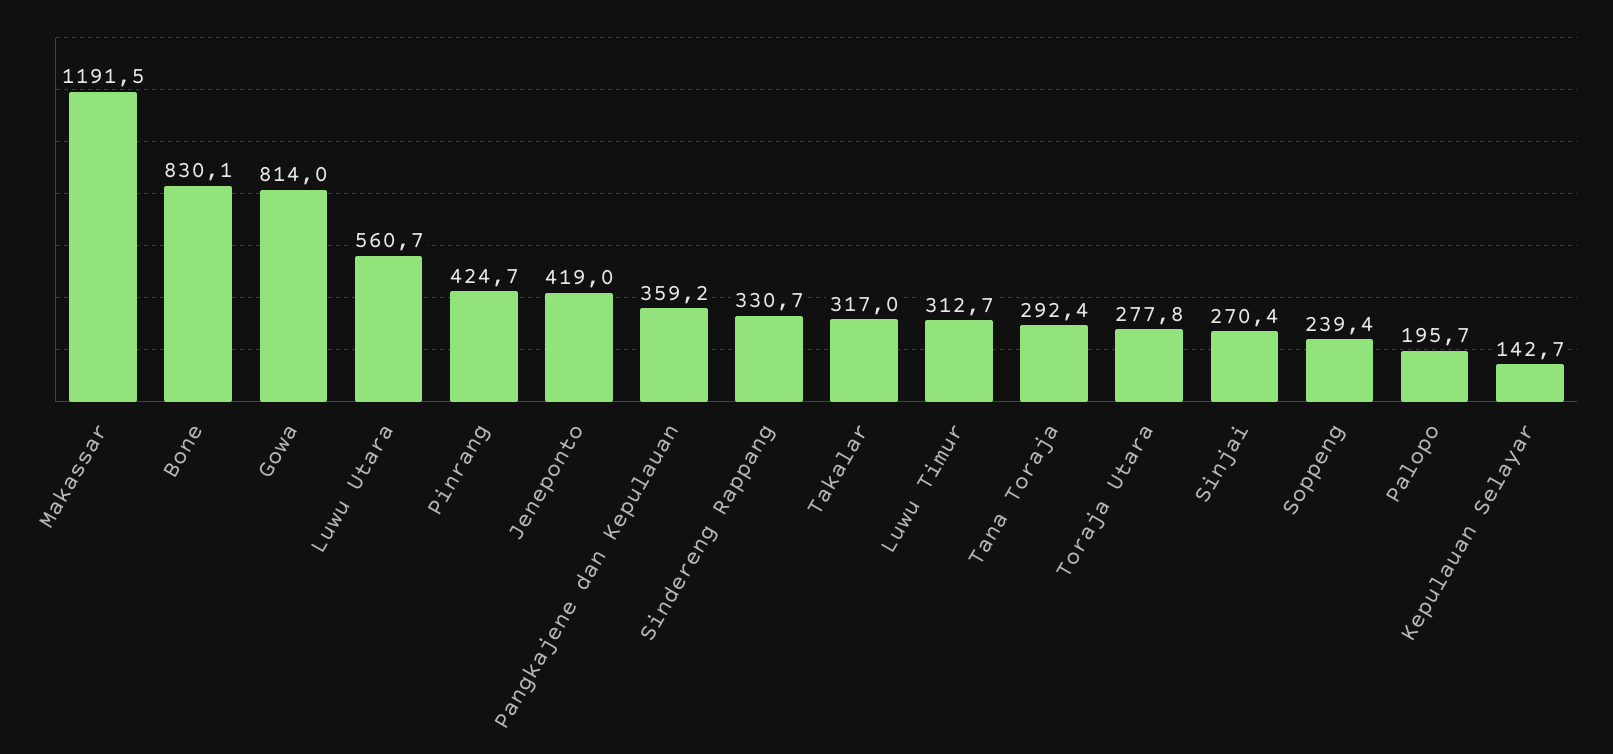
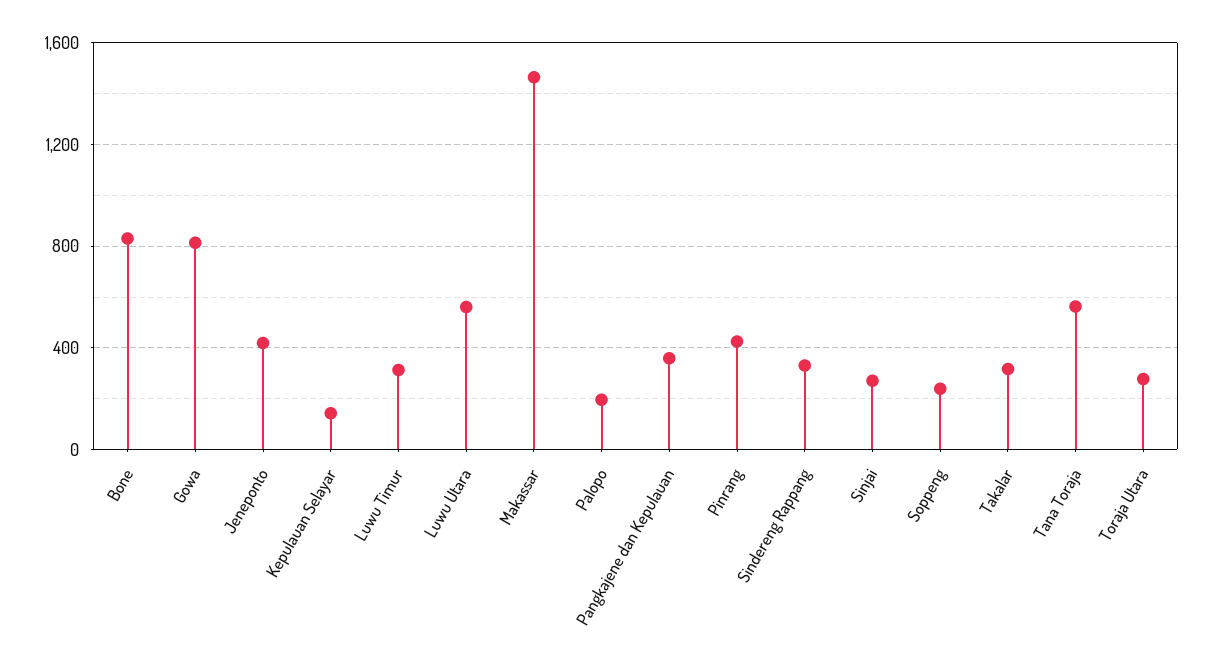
  {
-   "Makassar": 1191.5,
+   "Makassar": 1450,
    "Bone": 830.1,
    "Gowa": 814,
    "Luwu Utara": 560.7,
    "Pinrang": 424.7,
    "Jeneponto": 419,
    "Pangkajene dan Kepulauan": 359.2,
    "Sindereng Rappang": 330.7,
    "Takalar": 317,
    "Luwu Timur": 312.7,
-   "Tana Toraja": 292.4,
+   "Tana Toraja": 550,
    "Toraja Utara": 277.8,
    "Sinjai": 270.4,
    "Soppeng": 239.4,
    "Palopo": 195.7,
    "Kepulauan Selayar": 142.7
  }

